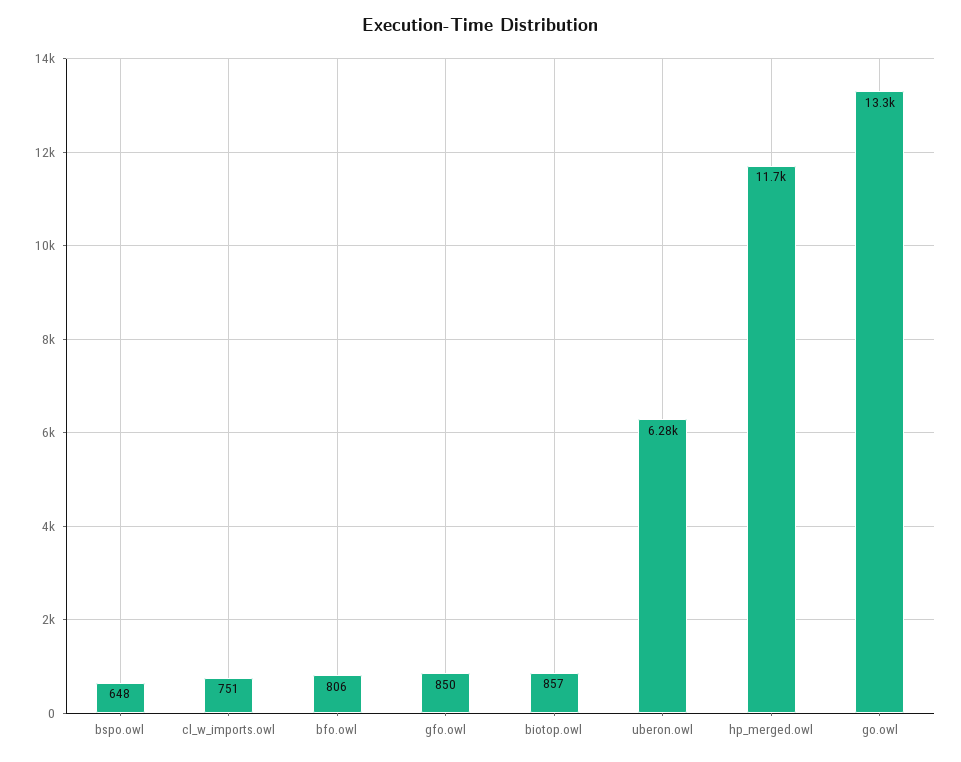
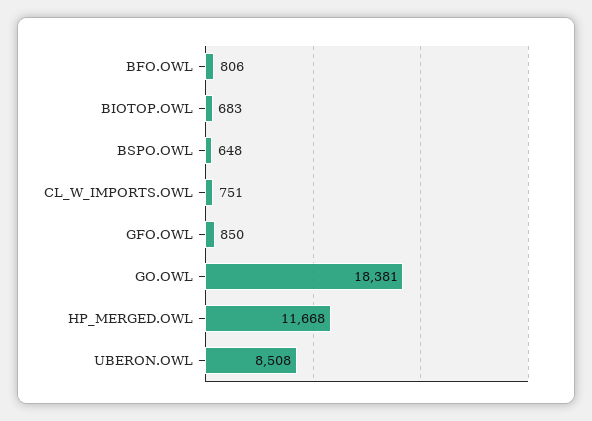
  {
    "bspo.owl": 648,
    "cl_w_imports.owl": 751,
    "bfo.owl": 806,
    "gfo.owl": 850,
-   "biotop.owl": 857,
+   "biotop.owl": 683,
-   "uberon.owl": 6280,
+   "uberon.owl": 8508,
    "hp_merged.owl": 11668,
-   "go.owl": 13300
+   "go.owl": 18381
  }

